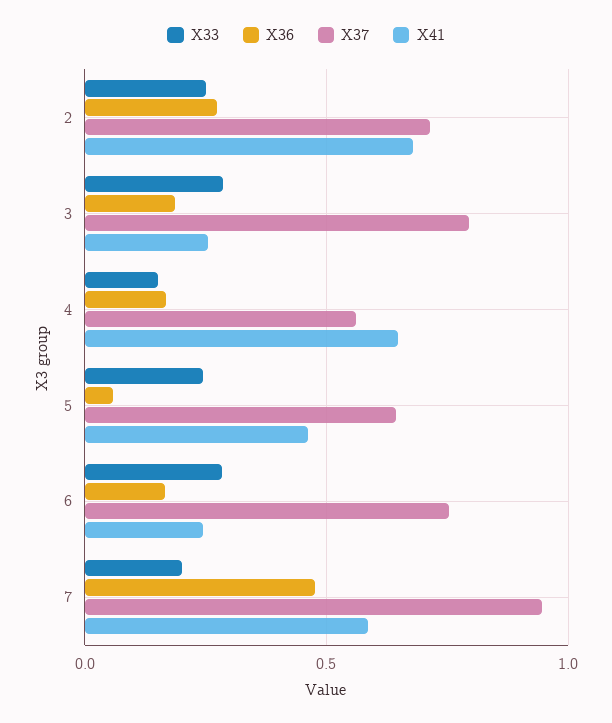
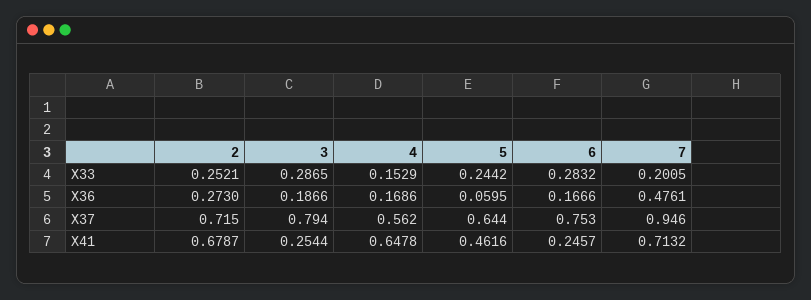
  {
    "X33": {
      "2": 0.2521,
      "3": 0.2865,
      "4": 0.1529,
      "5": 0.2442,
      "6": 0.2832,
      "7": 0.2005
    },
    "X36": {
      "2": 0.273,
      "3": 0.1866,
      "4": 0.1686,
      "5": 0.0595,
      "6": 0.1666,
      "7": 0.4761
    },
    "X37": {
      "2": 0.715,
      "3": 0.794,
      "4": 0.562,
      "5": 0.644,
      "6": 0.753,
      "7": 0.946
    },
    "X41": {
      "2": 0.6787,
      "3": 0.2544,
      "4": 0.6478,
      "5": 0.4616,
      "6": 0.2457,
-     "7": 0.6
+     "7": 0.7132
    }
  }

